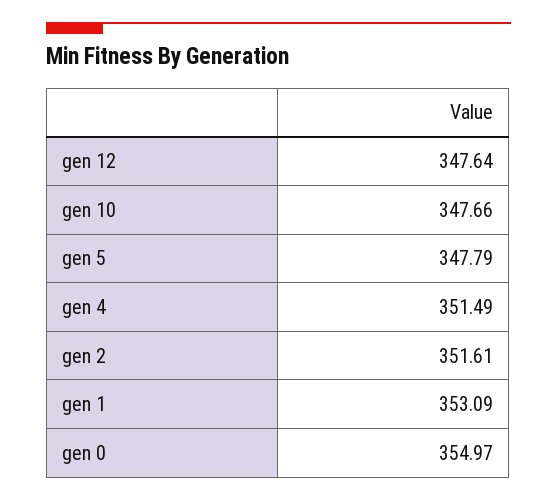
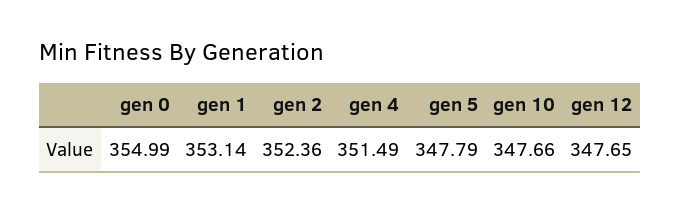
  {
-   "gen 12": 347.64,
+   "gen 12": 347.65,
    "gen 10": 347.66,
    "gen 5": 347.79,
    "gen 4": 351.49,
-   "gen 2": 351.61,
+   "gen 2": 352.36,
-   "gen 1": 353.09,
+   "gen 1": 353.14,
-   "gen 0": 354.97
+   "gen 0": 354.99
  }

